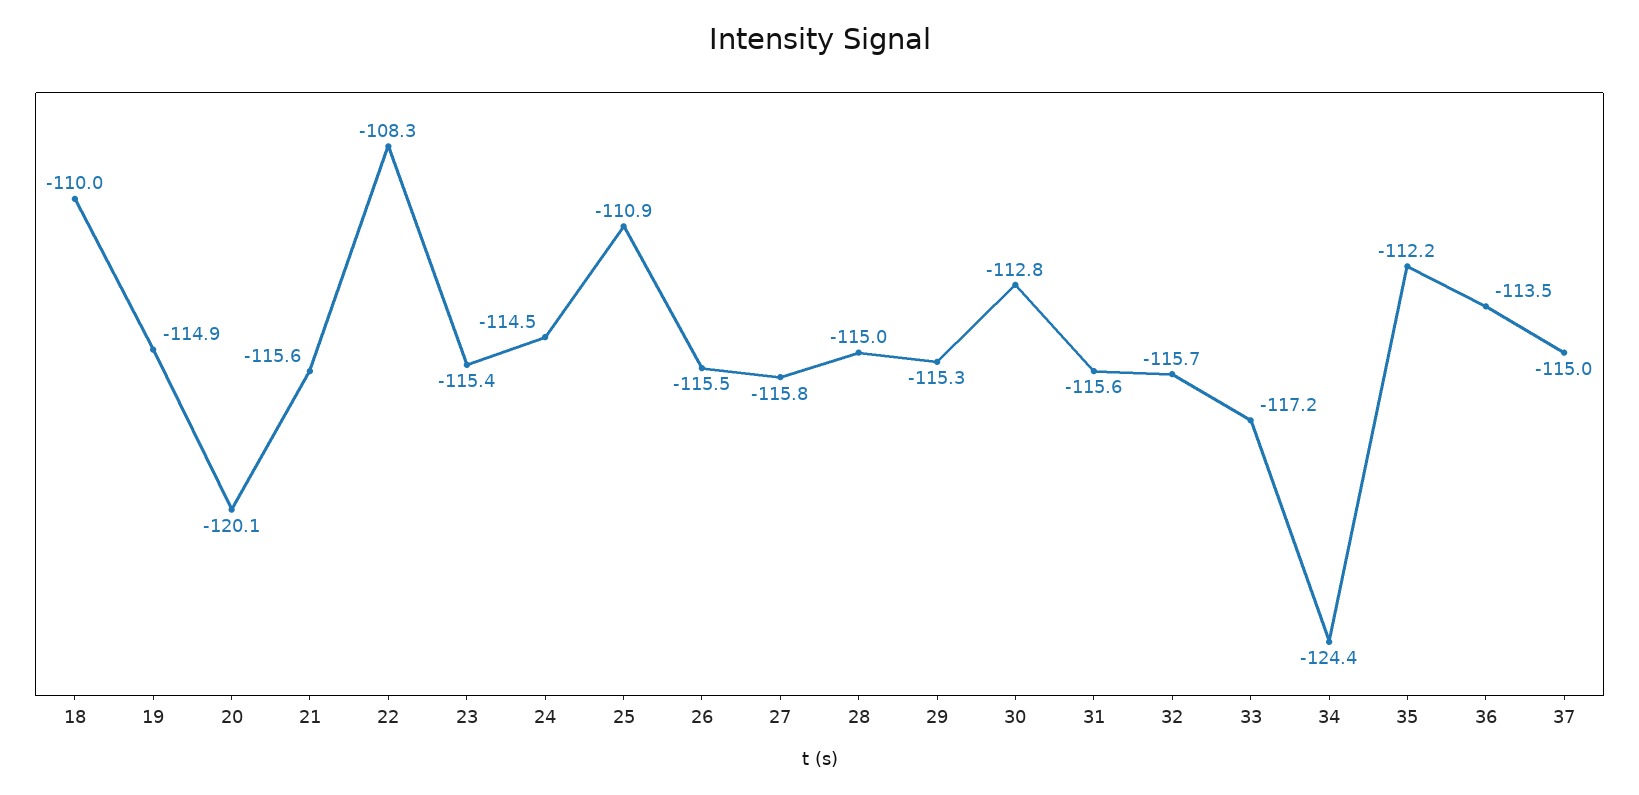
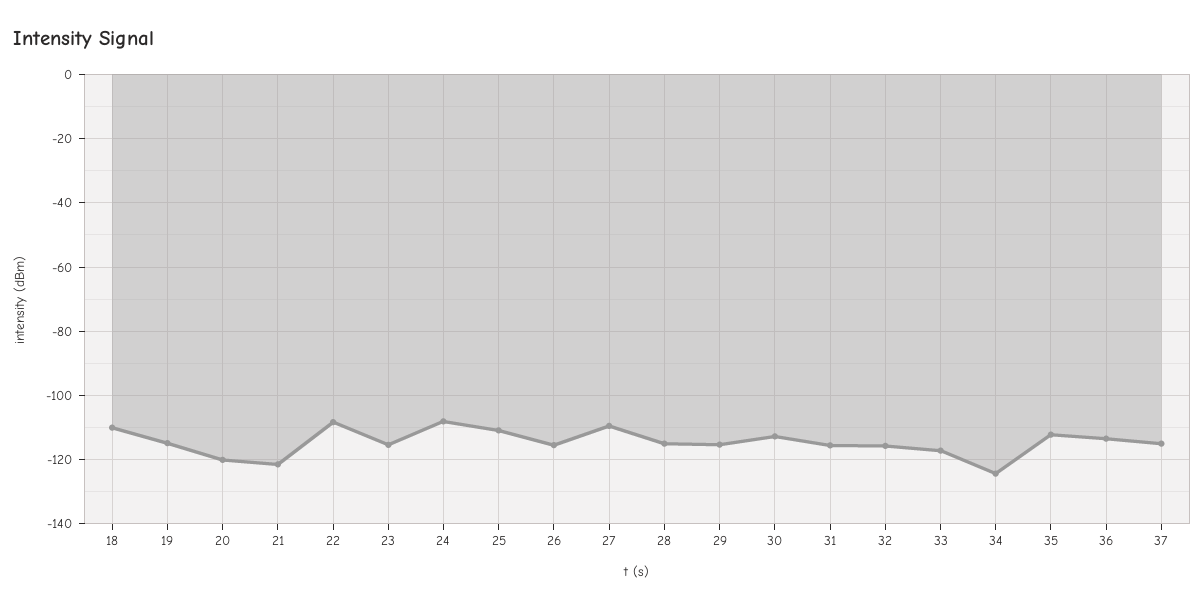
  {
    "18": -110,
    "19": -114.9,
    "20": -120.1,
-   "21": -115.6,
+   "21": -122,
    "22": -108.3,
    "23": -115.4,
-   "24": -114.5,
+   "24": -108,
    "25": -110.9,
    "26": -115.5,
-   "27": -115.8,
+   "27": -110,
    "28": -115,
    "29": -115.3,
    "30": -112.8,
    "31": -115.6,
    "32": -115.7,
    "33": -117.2,
    "34": -124.4,
    "35": -112.2,
    "36": -113.5,
    "37": -115
  }

